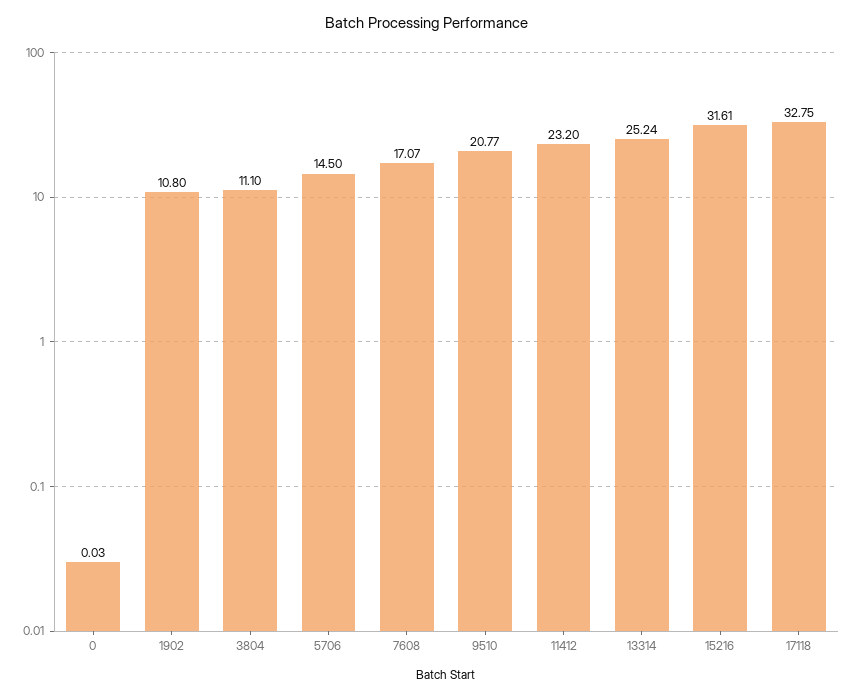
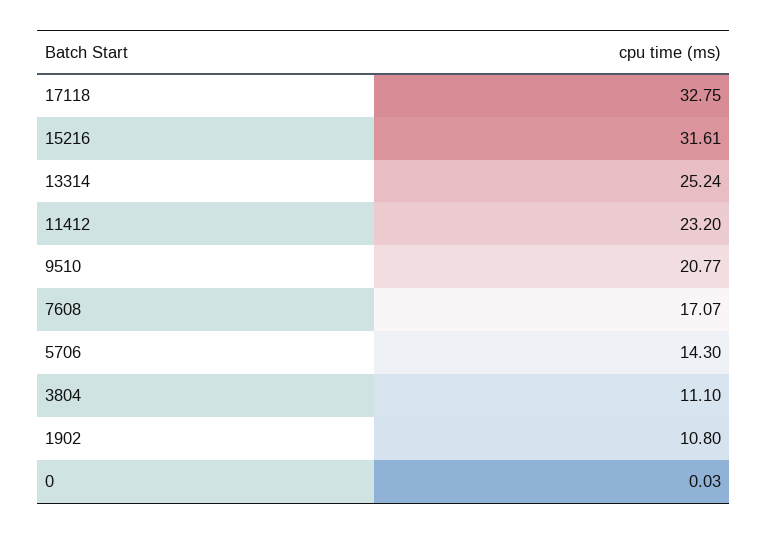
  {
    "0": 0.03,
    "1902": 10.8,
    "3804": 11.1,
-   "5706": 14.5,
+   "5706": 14.3,
    "7608": 17.07,
    "9510": 20.77,
    "11412": 23.2,
    "13314": 25.24,
    "15216": 31.61,
    "17118": 32.75
  }

